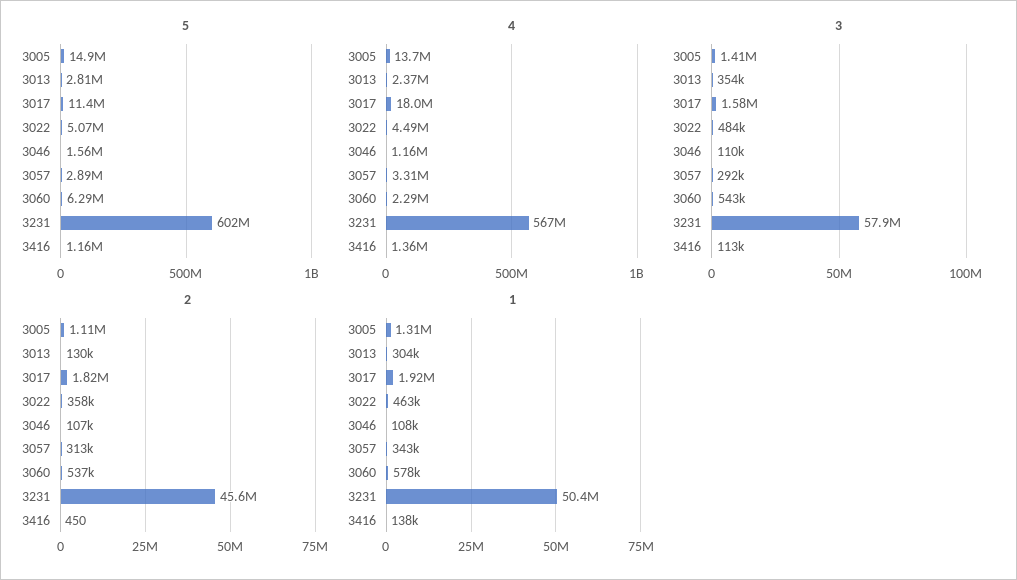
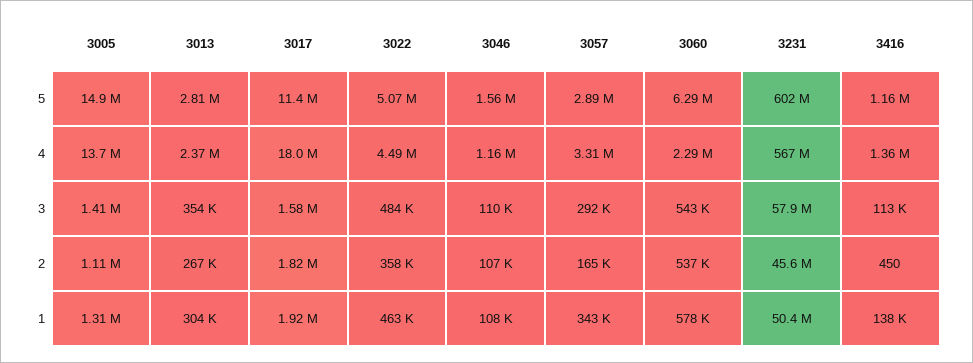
  {
    "5": {
      "3005": 14900000,
      "3013": 2810000,
      "3017": 11400000,
      "3022": 5070000,
      "3046": 1560000,
      "3057": 2890000,
      "3060": 6290000,
      "3231": 602000000,
      "3416": 1160000
    },
    "4": {
      "3005": 13700000,
      "3013": 2370000,
      "3017": 18000000,
      "3022": 4490000,
      "3046": 1160000,
      "3057": 3310000,
      "3060": 2290000,
      "3231": 567000000,
      "3416": 1360000
    },
    "3": {
      "3005": 1410000,
      "3013": 354000,
      "3017": 1580000,
      "3022": 484000,
      "3046": 110000,
      "3057": 292000,
      "3060": 543000,
      "3231": 57900000,
      "3416": 113000
    },
    "2": {
      "3005": 1110000,
-     "3013": 130000,
+     "3013": 267000,
      "3017": 1820000,
      "3022": 358000,
      "3046": 107000,
-     "3057": 313000,
+     "3057": 165000,
      "3060": 537000,
      "3231": 45600000,
      "3416": 450
    },
    "1": {
      "3005": 1310000,
      "3013": 304000,
      "3017": 1920000,
      "3022": 463000,
      "3046": 108000,
      "3057": 343000,
      "3060": 578000,
      "3231": 50400000,
      "3416": 138000
    }
  }

